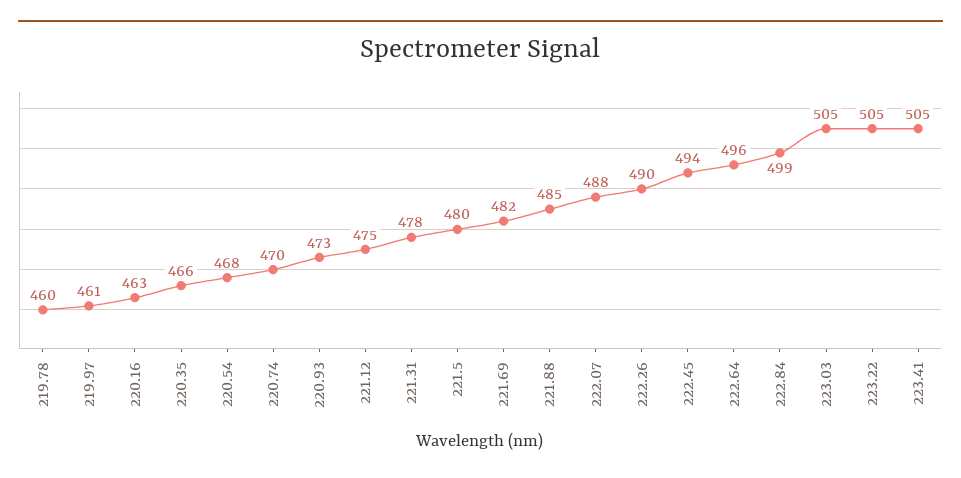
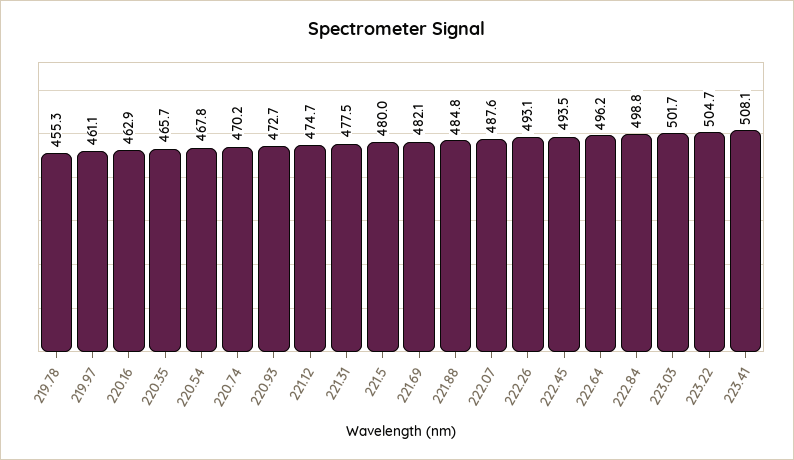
  {
-   "219.78": 460,
+   "219.78": 455.3,
    "219.97": 461.1,
    "220.16": 462.9,
    "220.35": 465.7,
    "220.54": 467.8,
    "220.74": 470.2,
    "220.93": 472.7,
    "221.12": 474.7,
    "221.31": 477.5,
    "221.5": 480,
    "221.69": 482.1,
    "221.88": 484.8,
    "222.07": 487.6,
-   "222.26": 490,
+   "222.26": 493.1,
    "222.45": 493.5,
    "222.64": 496.2,
    "222.84": 498.8,
-   "223.03": 505,
+   "223.03": 501.7,
    "223.22": 504.7,
-   "223.41": 505
+   "223.41": 508.1
  }

